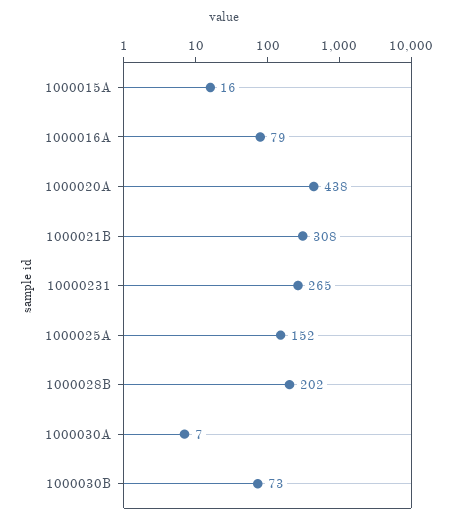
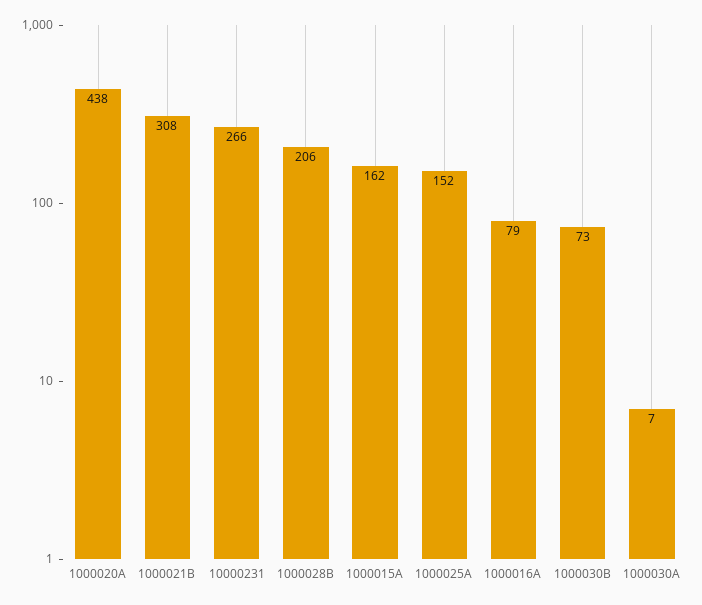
  {
-   "1000015A": 16,
+   "1000015A": 162,
    "1000016A": 79,
    "1000020A": 438,
    "1000021B": 308,
-   "10000231": 265,
+   "10000231": 266,
    "1000025A": 152,
-   "1000028B": 202,
+   "1000028B": 206,
    "1000030A": 7,
    "1000030B": 73
  }

